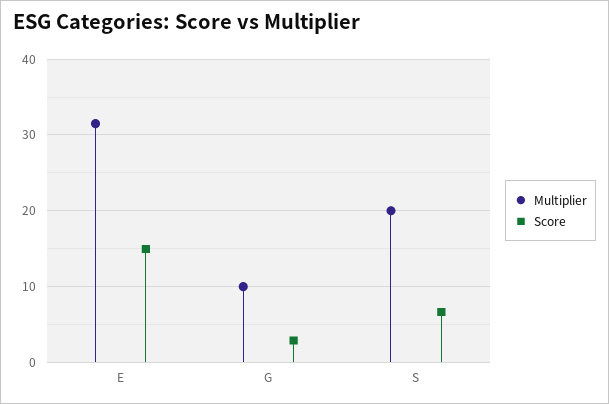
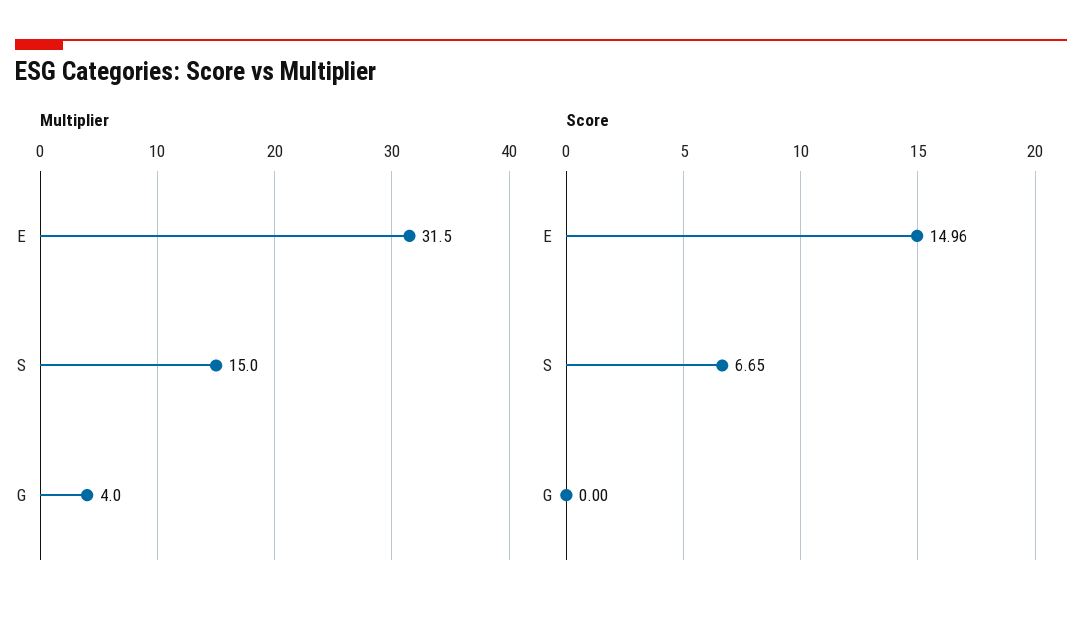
  {
    "Multiplier": {
      "E": 31.5,
-     "G": 10,
+     "G": 4,
-     "S": 20
+     "S": 15
    },
    "Score": {
      "E": 14.96,
-     "G": 3,
+     "G": 0,
      "S": 6.65
    }
  }

